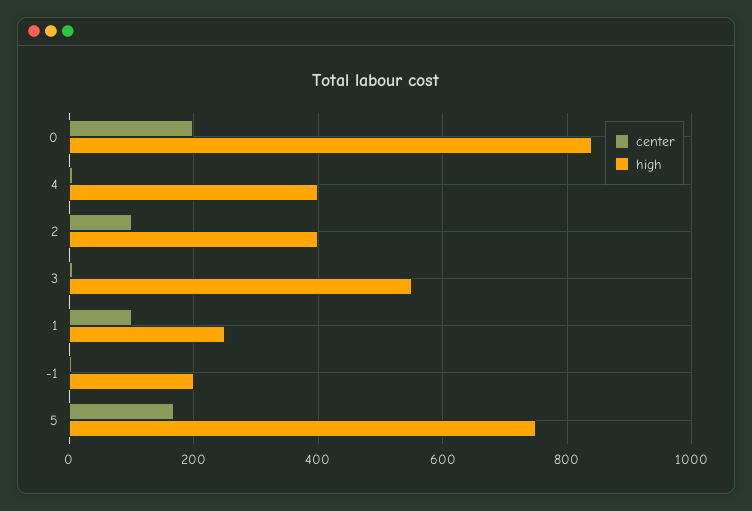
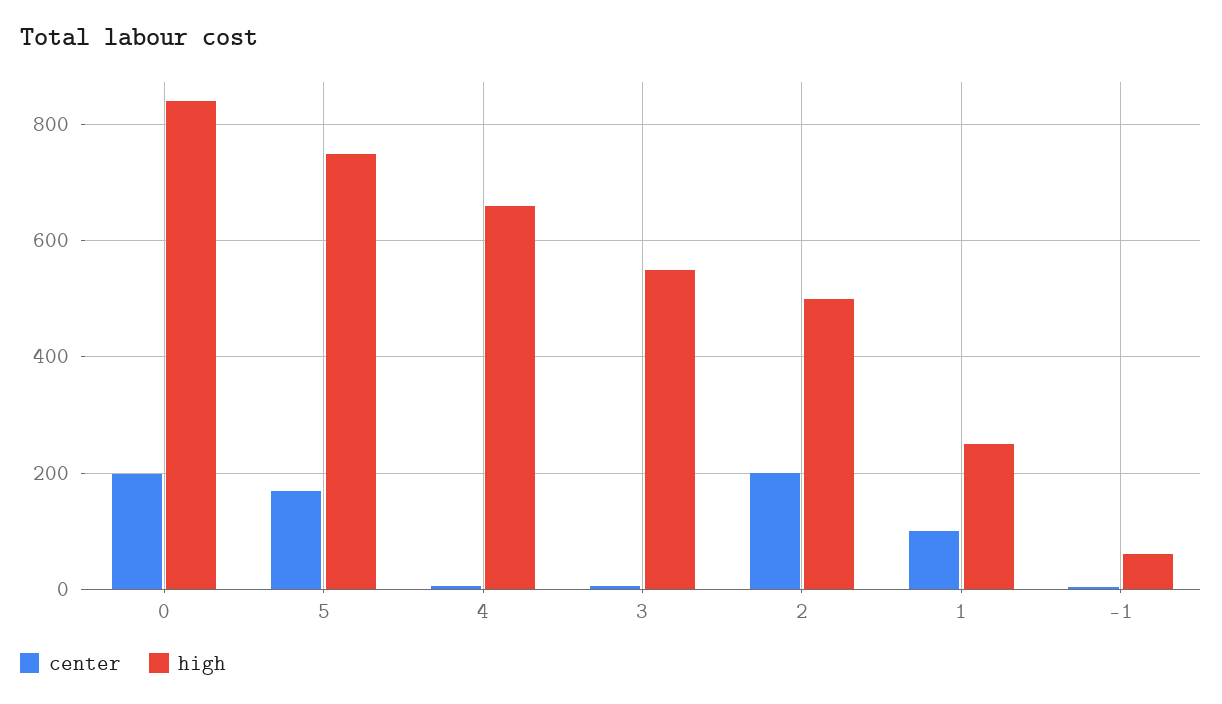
  {
    "center": {
      "0": 200,
      "4": 0,
-     "2": 100,
+     "2": 200,
      "3": 0,
      "1": 100,
      "-1": 0,
      "5": 160
    },
    "high": {
      "0": 840,
-     "4": 400,
+     "4": 660,
-     "2": 400,
+     "2": 500,
      "3": 560,
      "1": 260,
-     "-1": 200,
+     "-1": 60,
      "5": 760
    }
  }

